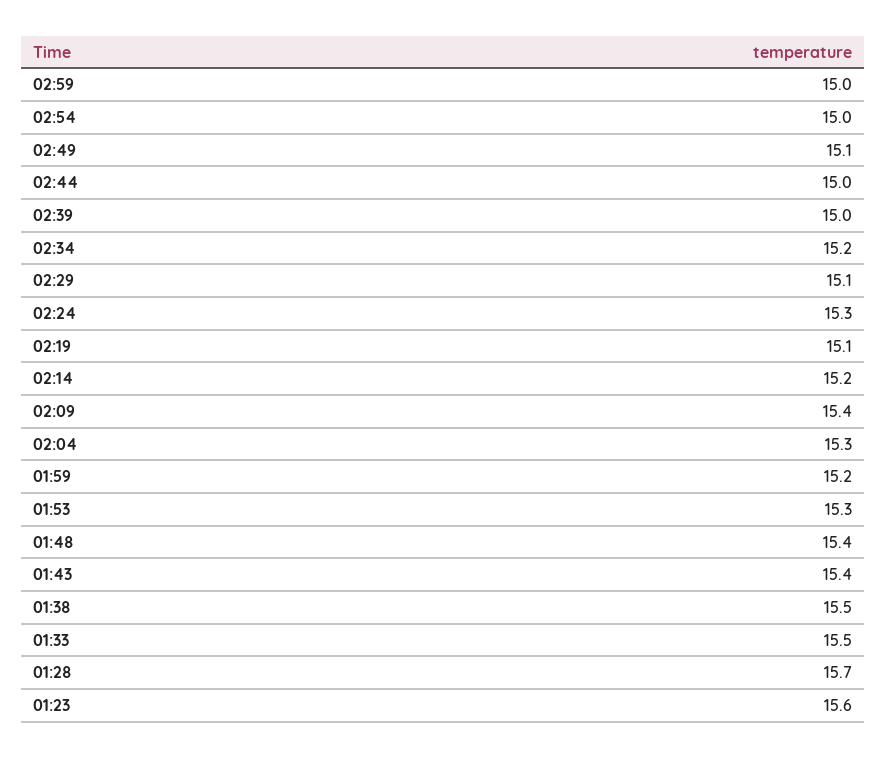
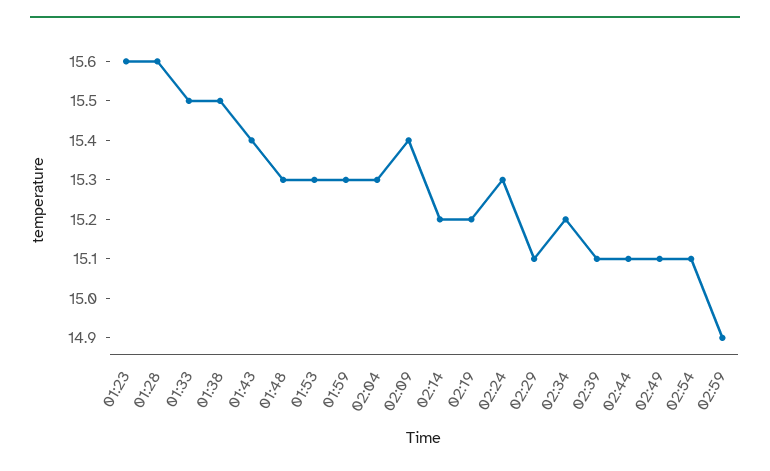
  {
-   "02:59": 15,
+   "02:59": 14.9,
-   "02:54": 15,
+   "02:54": 15.1,
    "02:49": 15.1,
-   "02:44": 15,
+   "02:44": 15.1,
-   "02:39": 15,
+   "02:39": 15.1,
    "02:34": 15.2,
    "02:29": 15.1,
    "02:24": 15.3,
-   "02:19": 15.1,
+   "02:19": 15.2,
    "02:14": 15.2,
    "02:09": 15.4,
    "02:04": 15.3,
-   "01:59": 15.2,
+   "01:59": 15.3,
    "01:53": 15.3,
-   "01:48": 15.4,
+   "01:48": 15.3,
    "01:43": 15.4,
    "01:38": 15.5,
    "01:33": 15.5,
-   "01:28": 15.7,
+   "01:28": 15.6,
    "01:23": 15.6
  }

